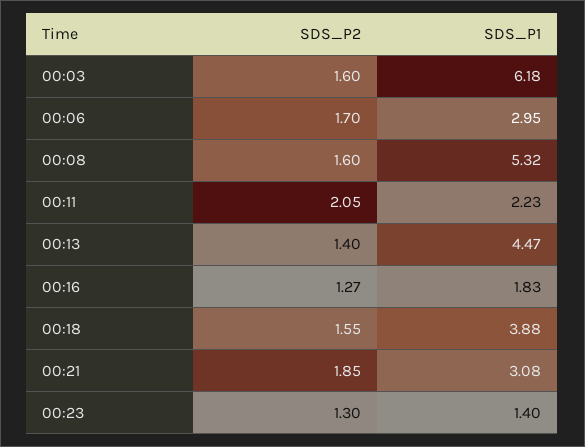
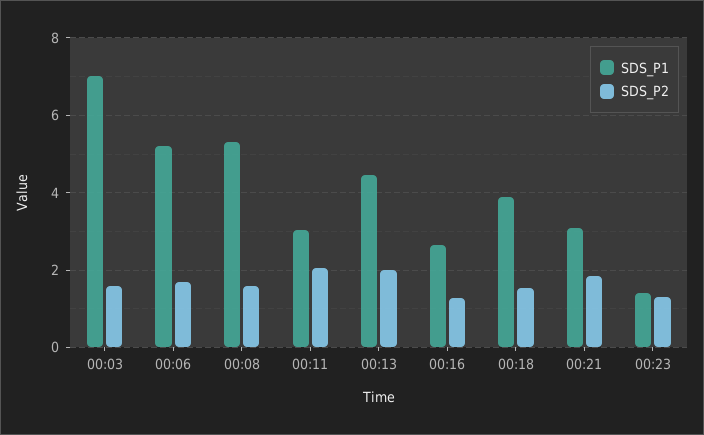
  {
    "SDS_P2": {
      "00:03": 1.6,
      "00:06": 1.7,
      "00:08": 1.6,
      "00:11": 2.05,
-     "00:13": 1.4,
+     "00:13": 2,
      "00:16": 1.27,
      "00:18": 1.55,
      "00:21": 1.85,
      "00:23": 1.3
    },
    "SDS_P1": {
-     "00:03": 6.18,
+     "00:03": 7,
-     "00:06": 2.95,
+     "00:06": 5.2,
      "00:08": 5.32,
-     "00:11": 2.23,
+     "00:11": 3,
      "00:13": 4.47,
-     "00:16": 1.83,
+     "00:16": 2.6,
      "00:18": 3.88,
      "00:21": 3.08,
      "00:23": 1.4
    }
  }

